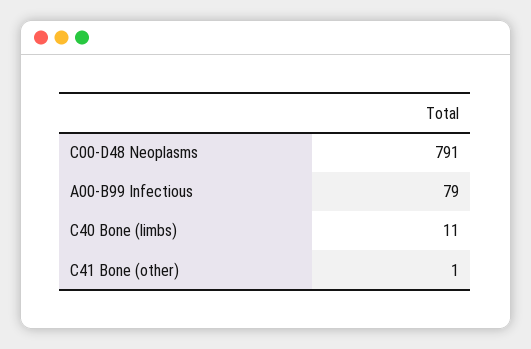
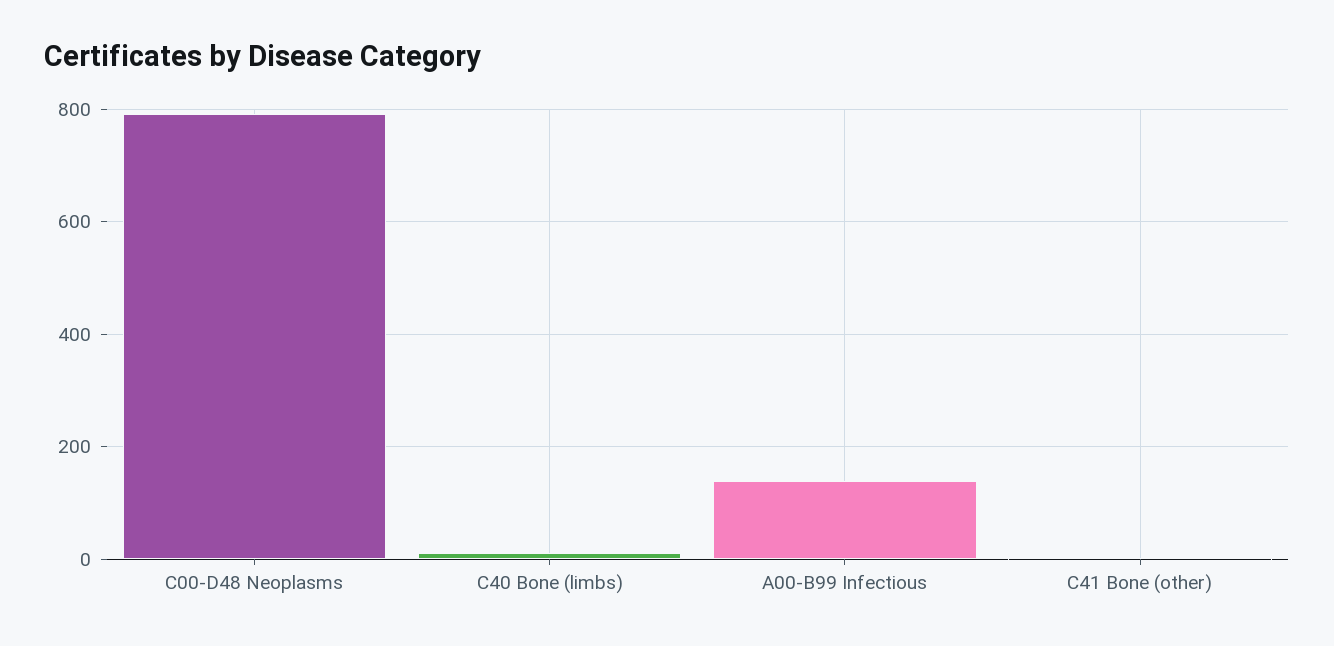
  {
    "C00-D48 Neoplasms": 791,
-   "A00-B99 Infectious": 79,
+   "A00-B99 Infectious": 140,
    "C40 Bone (limbs)": 11,
    "C41 Bone (other)": 1
  }

